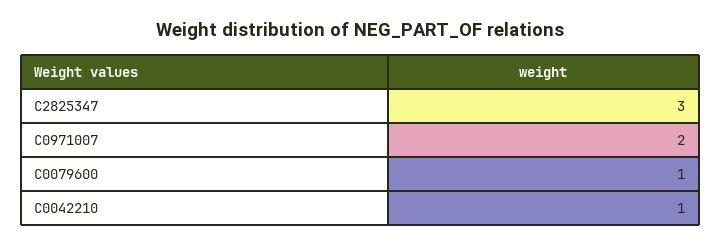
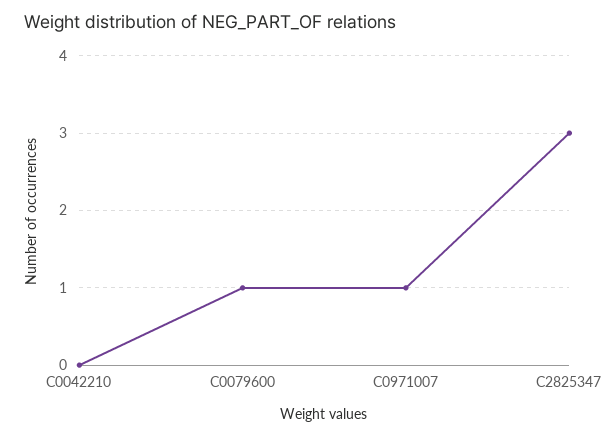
  {
    "C2825347": 3,
-   "C0971007": 2,
+   "C0971007": 1,
    "C0079600": 1,
-   "C0042210": 1
+   "C0042210": 0
  }

